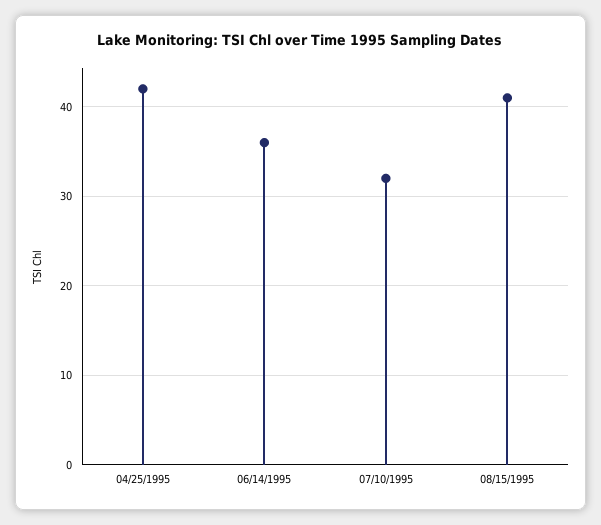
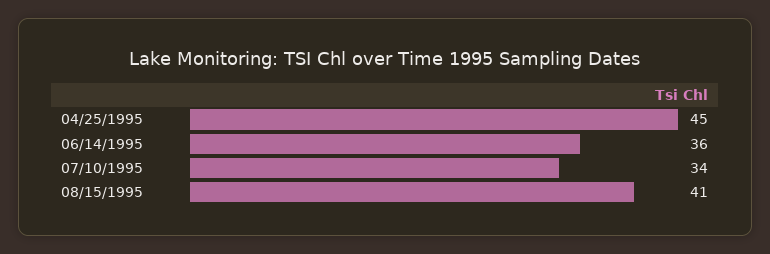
  {
-   "04/25/1995": 42,
+   "04/25/1995": 45,
    "06/14/1995": 36,
-   "07/10/1995": 32,
+   "07/10/1995": 34,
    "08/15/1995": 41
  }

